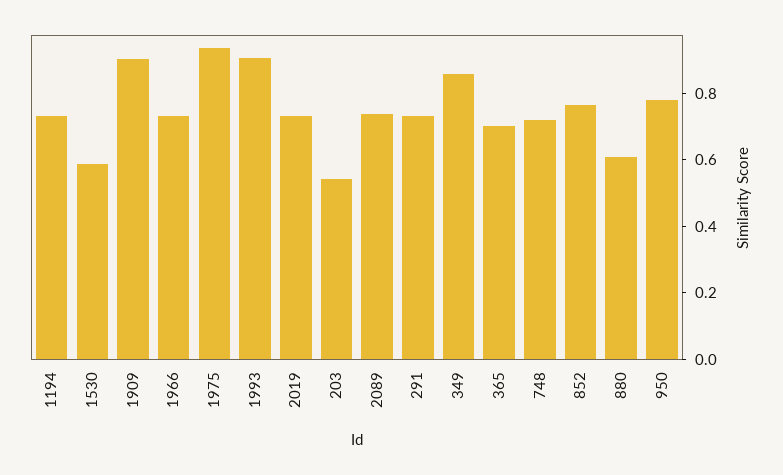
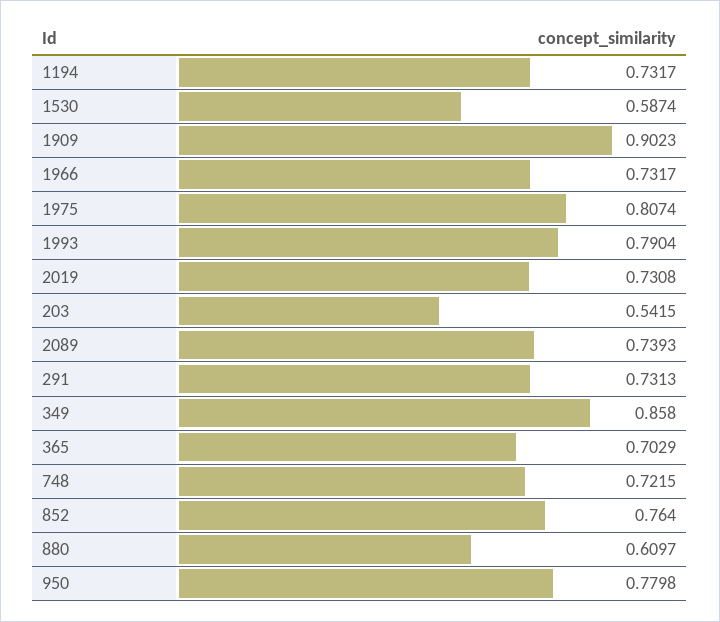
  {
    "1194": 0.7317,
    "1530": 0.5874,
    "1909": 0.9023,
    "1966": 0.7317,
-   "1975": 0.95,
+   "1975": 0.8074,
-   "1993": 0.9,
+   "1993": 0.7904,
    "2019": 0.7308,
    "203": 0.5415,
    "2089": 0.7393,
    "291": 0.7313,
    "349": 0.858,
    "365": 0.7029,
    "748": 0.7215,
    "852": 0.764,
    "880": 0.6097,
    "950": 0.7798
  }

